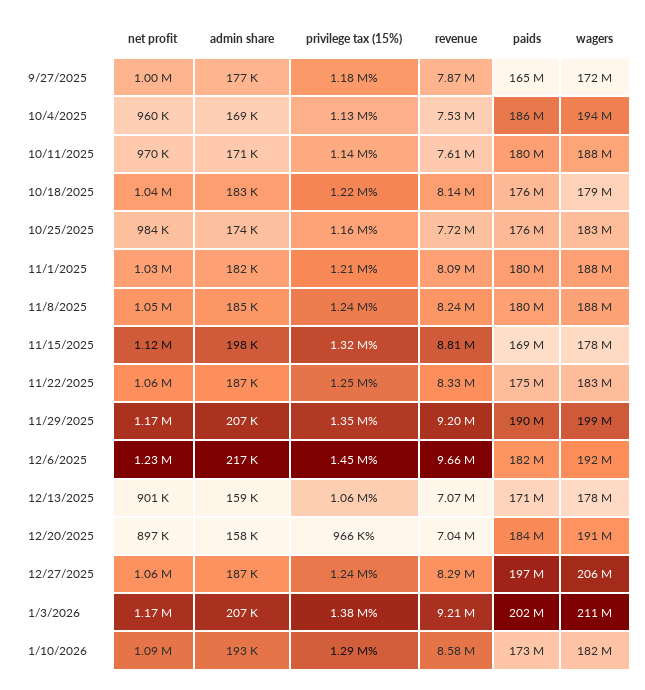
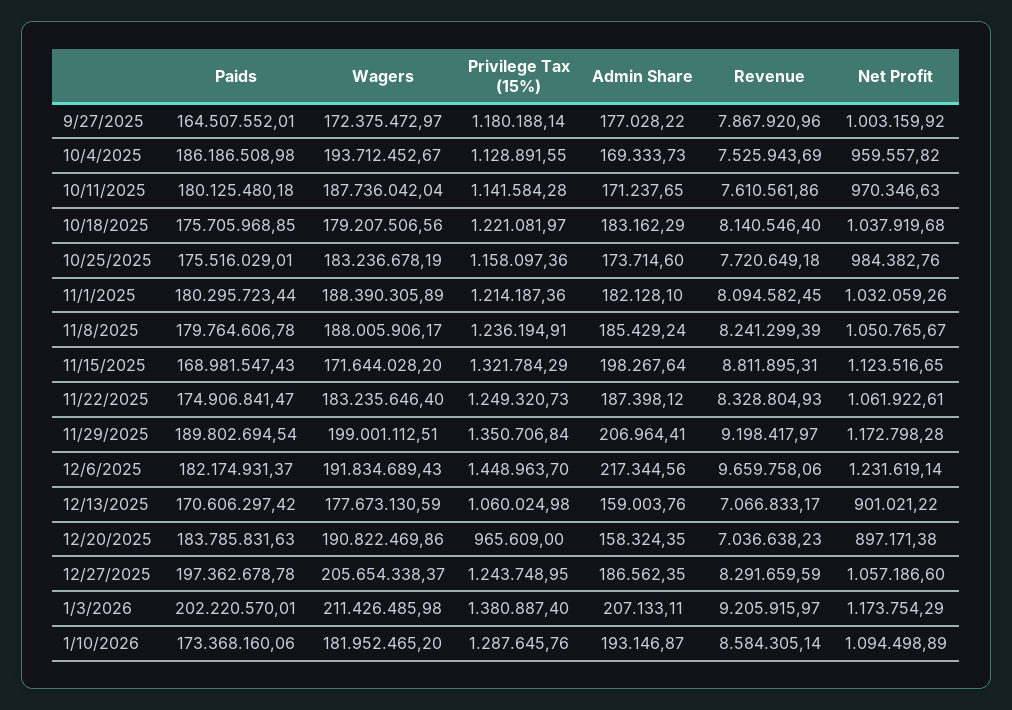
  {
    "net profit": {
      "9/27/2025": 1003159.92,
      "10/4/2025": 959557.82,
      "10/11/2025": 970346.63,
      "10/18/2025": 1037919.68,
      "10/25/2025": 984382.76,
      "11/1/2025": 1032059.26,
      "11/8/2025": 1050765.67,
      "11/15/2025": 1123516.65,
      "11/22/2025": 1061922.61,
      "11/29/2025": 1172798.28,
      "12/6/2025": 1231619.14,
      "12/13/2025": 901021.22,
      "12/20/2025": 897171.38,
      "12/27/2025": 1057186.6,
      "1/3/2026": 1173754.29,
      "1/10/2026": 1094498.89
    },
    "admin share": {
      "9/27/2025": 177028.22,
      "10/4/2025": 169333.73,
      "10/11/2025": 171237.65,
      "10/18/2025": 183162.29,
      "10/25/2025": 173714.6,
      "11/1/2025": 182128.1,
      "11/8/2025": 185429.24,
      "11/15/2025": 198267.64,
      "11/22/2025": 187398.12,
      "11/29/2025": 206964.41,
      "12/6/2025": 217344.56,
      "12/13/2025": 159003.76,
      "12/20/2025": 158324.35,
      "12/27/2025": 186562.35,
      "1/3/2026": 207133.11,
      "1/10/2026": 193146.87
    },
    "privilege tax (15%)": {
      "9/27/2025": 1180188.14,
      "10/4/2025": 1128891.55,
      "10/11/2025": 1141584.28,
      "10/18/2025": 1221081.97,
      "10/25/2025": 1158097.36,
      "11/1/2025": 1214187.36,
      "11/8/2025": 1236194.91,
      "11/15/2025": 1321784.29,
      "11/22/2025": 1249320.73,
      "11/29/2025": 1350706.84,
      "12/6/2025": 1448963.7,
      "12/13/2025": 1060024.98,
      "12/20/2025": 965609,
      "12/27/2025": 1243748.95,
      "1/3/2026": 1380887.4,
      "1/10/2026": 1287645.76
    },
    "revenue": {
      "9/27/2025": 7867920.96,
      "10/4/2025": 7525943.69,
      "10/11/2025": 7610561.86,
      "10/18/2025": 8140546.4,
      "10/25/2025": 7720649.18,
      "11/1/2025": 8094582.45,
      "11/8/2025": 8241299.39,
      "11/15/2025": 8811895.31,
      "11/22/2025": 8328804.93,
      "11/29/2025": 9198417.97,
      "12/6/2025": 9659758.06,
      "12/13/2025": 7066833.17,
      "12/20/2025": 7036638.23,
      "12/27/2025": 8291659.59,
      "1/3/2026": 9205915.97,
      "1/10/2026": 8584305.14
    },
    "paids": {
      "9/27/2025": 164507552.01,
      "10/4/2025": 186186508.98,
      "10/11/2025": 180125480.18,
      "10/18/2025": 175705968.85,
      "10/25/2025": 175516029.01,
      "11/1/2025": 180295723.44,
      "11/8/2025": 179764606.78,
      "11/15/2025": 168981547.43,
      "11/22/2025": 174906841.47,
      "11/29/2025": 189802694.54,
      "12/6/2025": 182174931.37,
      "12/13/2025": 170606297.42,
      "12/20/2025": 183785831.63,
      "12/27/2025": 197362678.78,
      "1/3/2026": 202220570.01,
      "1/10/2026": 173368160.06
    },
    "wagers": {
      "9/27/2025": 172375472.97,
      "10/4/2025": 193712452.67,
      "10/11/2025": 187736042.04,
      "10/18/2025": 179207506.56,
      "10/25/2025": 183236678.19,
      "11/1/2025": 188390305.89,
      "11/8/2025": 188005906.17,
-     "11/15/2025": 178000000,
+     "11/15/2025": 171644028.2,
      "11/22/2025": 183235646.4,
      "11/29/2025": 199001112.51,
      "12/6/2025": 191834689.43,
      "12/13/2025": 177673130.59,
      "12/20/2025": 190822469.86,
      "12/27/2025": 205654338.37,
      "1/3/2026": 211426485.98,
      "1/10/2026": 181952465.2
    }
  }

